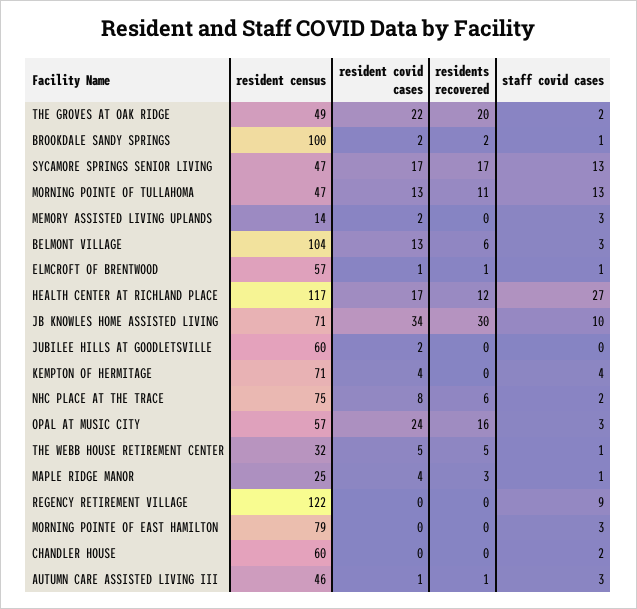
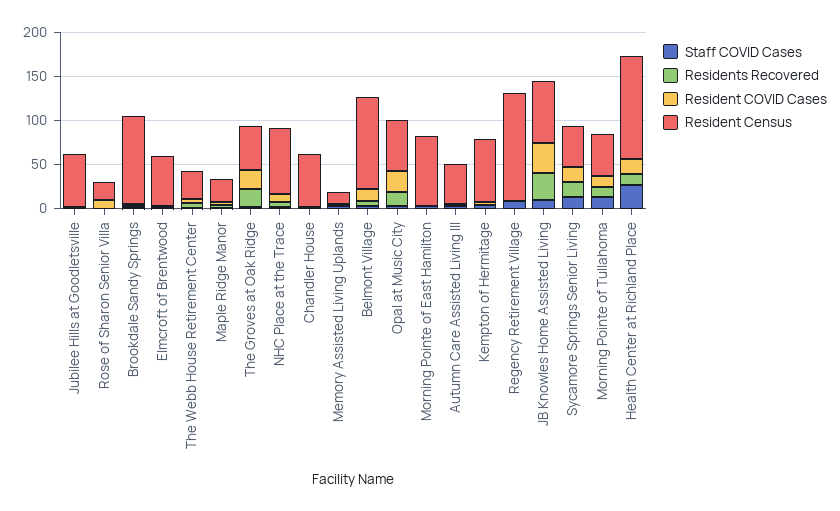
  {
    "resident census": {
      "THE GROVES AT OAK RIDGE": 49,
      "BROOKDALE SANDY SPRINGS": 100,
      "SYCAMORE SPRINGS SENIOR LIVING": 47,
      "MORNING POINTE OF TULLAHOMA": 47,
      "MEMORY ASSISTED LIVING UPLANDS": 14,
      "BELMONT VILLAGE": 104,
      "ELMCROFT OF BRENTWOOD": 57,
      "HEALTH CENTER AT RICHLAND PLACE": 117,
      "JB KNOWLES HOME ASSISTED LIVING": 71,
      "JUBILEE HILLS AT GOODLETSVILLE": 60,
      "KEMPTON OF HERMITAGE": 71,
      "NHC PLACE AT THE TRACE": 75,
      "OPAL AT MUSIC CITY": 57,
      "THE WEBB HOUSE RETIREMENT CENTER": 32,
      "MAPLE RIDGE MANOR": 25,
      "REGENCY RETIREMENT VILLAGE": 122,
      "MORNING POINTE OF EAST HAMILTON": 79,
      "CHANDLER HOUSE": 60,
-     "AUTUMN CARE ASSISTED LIVING III": 46
+     "AUTUMN CARE ASSISTED LIVING III": 46,
+     "Rose of Sharon Senior Villa": 20
    },
    "resident covid cases": {
      "THE GROVES AT OAK RIDGE": 22,
      "BROOKDALE SANDY SPRINGS": 2,
      "SYCAMORE SPRINGS SENIOR LIVING": 17,
      "MORNING POINTE OF TULLAHOMA": 13,
      "MEMORY ASSISTED LIVING UPLANDS": 2,
      "BELMONT VILLAGE": 13,
      "ELMCROFT OF BRENTWOOD": 1,
      "HEALTH CENTER AT RICHLAND PLACE": 17,
      "JB KNOWLES HOME ASSISTED LIVING": 34,
      "JUBILEE HILLS AT GOODLETSVILLE": 2,
      "KEMPTON OF HERMITAGE": 4,
      "NHC PLACE AT THE TRACE": 8,
      "OPAL AT MUSIC CITY": 24,
      "THE WEBB HOUSE RETIREMENT CENTER": 5,
      "MAPLE RIDGE MANOR": 4,
      "REGENCY RETIREMENT VILLAGE": 0,
      "MORNING POINTE OF EAST HAMILTON": 0,
      "CHANDLER HOUSE": 0,
-     "AUTUMN CARE ASSISTED LIVING III": 1
+     "AUTUMN CARE ASSISTED LIVING III": 1,
+     "Rose of Sharon Senior Villa": 10
    },
    "residents recovered": {
      "THE GROVES AT OAK RIDGE": 20,
      "BROOKDALE SANDY SPRINGS": 2,
      "SYCAMORE SPRINGS SENIOR LIVING": 17,
      "MORNING POINTE OF TULLAHOMA": 11,
      "MEMORY ASSISTED LIVING UPLANDS": 0,
      "BELMONT VILLAGE": 6,
      "ELMCROFT OF BRENTWOOD": 1,
      "HEALTH CENTER AT RICHLAND PLACE": 12,
      "JB KNOWLES HOME ASSISTED LIVING": 30,
      "JUBILEE HILLS AT GOODLETSVILLE": 0,
      "KEMPTON OF HERMITAGE": 0,
      "NHC PLACE AT THE TRACE": 6,
      "OPAL AT MUSIC CITY": 16,
      "THE WEBB HOUSE RETIREMENT CENTER": 5,
      "MAPLE RIDGE MANOR": 3,
      "REGENCY RETIREMENT VILLAGE": 0,
      "MORNING POINTE OF EAST HAMILTON": 0,
      "CHANDLER HOUSE": 0,
-     "AUTUMN CARE ASSISTED LIVING III": 1
+     "AUTUMN CARE ASSISTED LIVING III": 1,
+     "Rose of Sharon Senior Villa": 0
    },
    "staff covid cases": {
      "THE GROVES AT OAK RIDGE": 2,
      "BROOKDALE SANDY SPRINGS": 1,
      "SYCAMORE SPRINGS SENIOR LIVING": 13,
      "MORNING POINTE OF TULLAHOMA": 13,
      "MEMORY ASSISTED LIVING UPLANDS": 3,
      "BELMONT VILLAGE": 3,
      "ELMCROFT OF BRENTWOOD": 1,
      "HEALTH CENTER AT RICHLAND PLACE": 27,
      "JB KNOWLES HOME ASSISTED LIVING": 10,
      "JUBILEE HILLS AT GOODLETSVILLE": 0,
      "KEMPTON OF HERMITAGE": 4,
      "NHC PLACE AT THE TRACE": 2,
      "OPAL AT MUSIC CITY": 3,
      "THE WEBB HOUSE RETIREMENT CENTER": 1,
      "MAPLE RIDGE MANOR": 1,
      "REGENCY RETIREMENT VILLAGE": 9,
      "MORNING POINTE OF EAST HAMILTON": 3,
      "CHANDLER HOUSE": 2,
-     "AUTUMN CARE ASSISTED LIVING III": 3
+     "AUTUMN CARE ASSISTED LIVING III": 3,
+     "Rose of Sharon Senior Villa": 0
    }
  }

